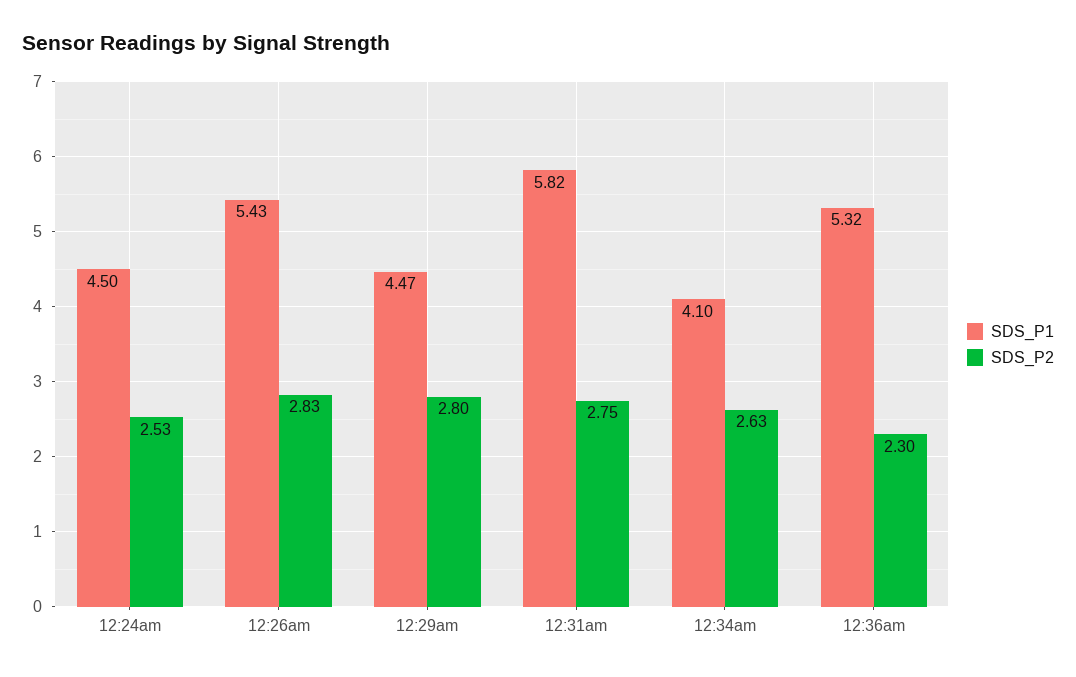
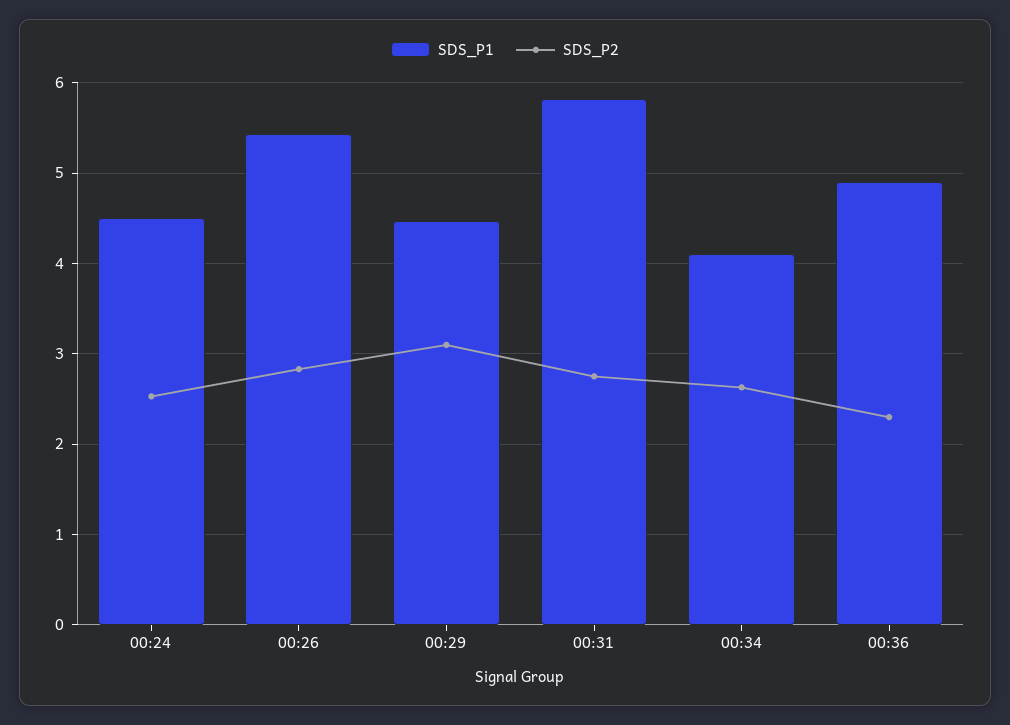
  {
    "SDS_P1": {
      "12:24am": 4.5,
      "12:26am": 5.43,
      "12:29am": 4.47,
      "12:31am": 5.82,
      "12:34am": 4.1,
-     "12:36am": 5.32
+     "12:36am": 4.9
    },
    "SDS_P2": {
      "12:24am": 2.53,
      "12:26am": 2.83,
-     "12:29am": 2.8,
+     "12:29am": 3.1,
      "12:31am": 2.75,
      "12:34am": 2.63,
      "12:36am": 2.3
    }
  }

